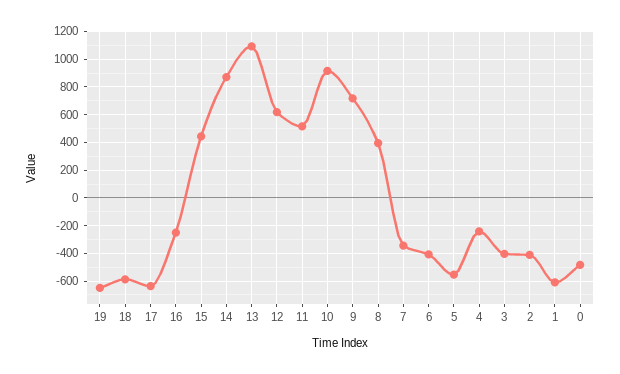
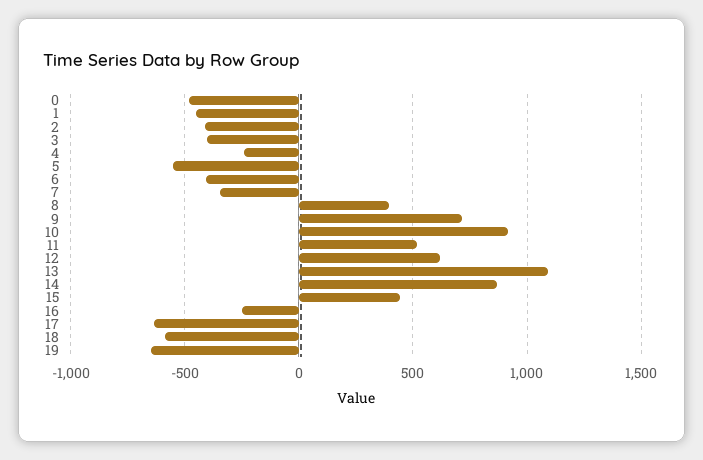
  {
    "19": -650,
    "18": -600,
    "17": -650,
    "16": -250,
    "15": 450,
    "14": 850,
    "13": 1100,
    "12": 600,
    "11": 500,
    "10": 900,
    "9": 700,
    "8": 400,
    "7": -350,
    "6": -400,
    "5": -550,
    "4": -250,
    "3": -400,
    "2": -400,
-   "1": -600,
+   "1": -450,
    "0": -500
  }

